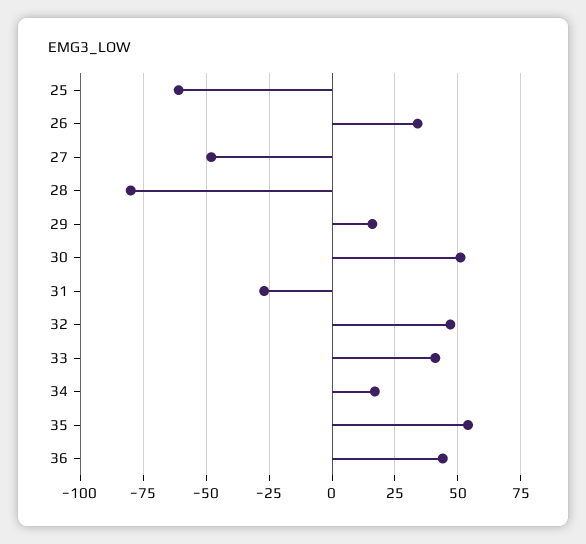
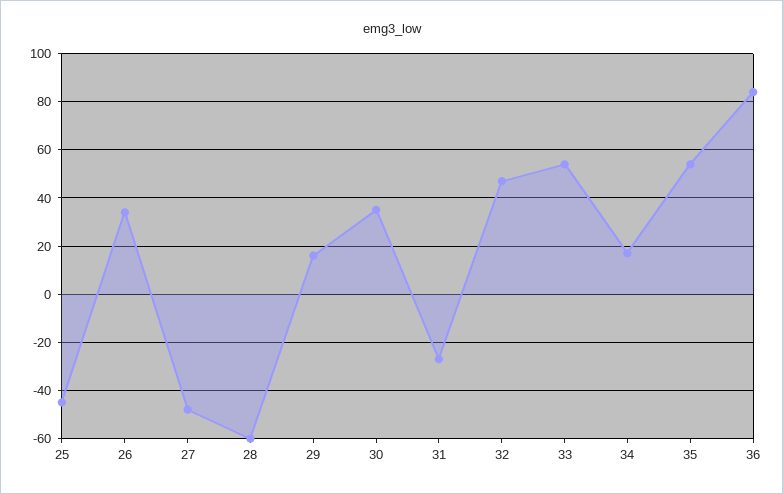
  {
-   "25": -60,
+   "25": -45,
    "26": 35,
    "27": -50,
-   "28": -80,
+   "28": -60,
    "29": 15,
-   "30": 50,
+   "30": 35,
    "31": -25,
    "32": 45,
-   "33": 40,
+   "33": 55,
    "34": 15,
    "35": 55,
-   "36": 45
+   "36": 85
  }

